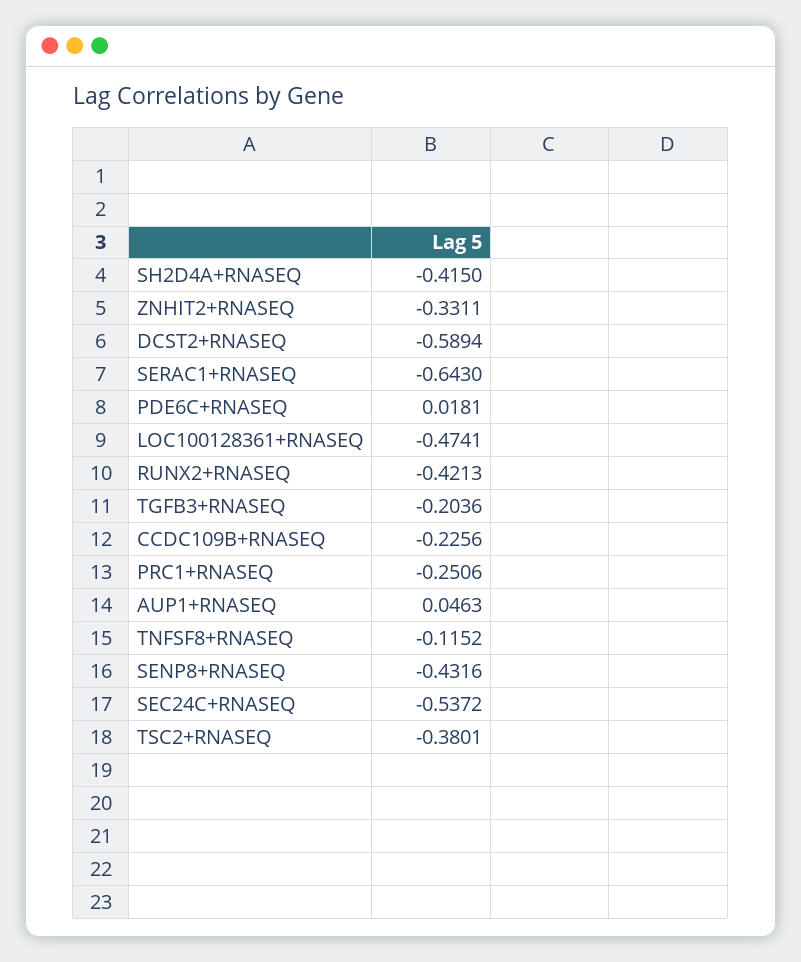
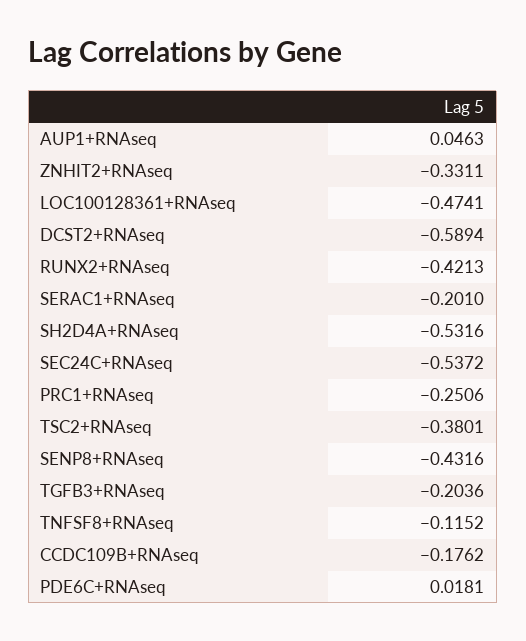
  {
-   "SH2D4A+RNASEQ": -0.415,
+   "SH2D4A+RNASEQ": -0.5316,
    "ZNHIT2+RNASEQ": -0.3311,
    "DCST2+RNASEQ": -0.5894,
-   "SERAC1+RNASEQ": -0.643,
+   "SERAC1+RNASEQ": -0.201,
    "PDE6C+RNASEQ": 0.0181,
    "LOC100128361+RNASEQ": -0.4741,
    "RUNX2+RNASEQ": -0.4213,
    "TGFB3+RNASEQ": -0.2036,
-   "CCDC109B+RNASEQ": -0.2256,
+   "CCDC109B+RNASEQ": -0.1762,
    "PRC1+RNASEQ": -0.2506,
    "AUP1+RNASEQ": 0.0463,
    "TNFSF8+RNASEQ": -0.1152,
    "SENP8+RNASEQ": -0.4316,
    "SEC24C+RNASEQ": -0.5372,
    "TSC2+RNASEQ": -0.3801
  }

